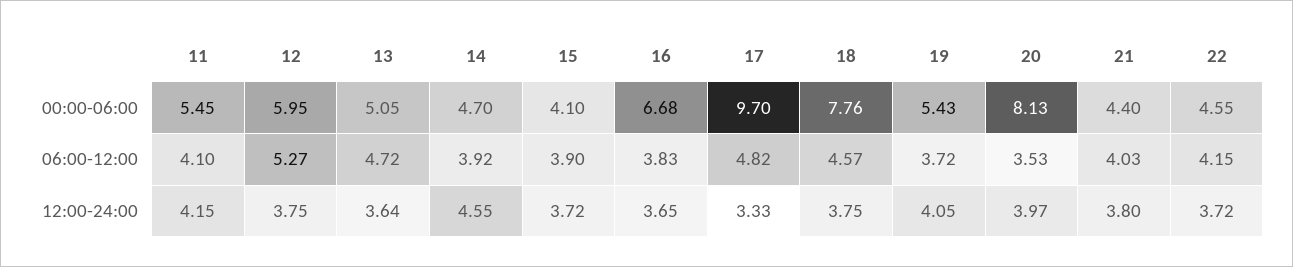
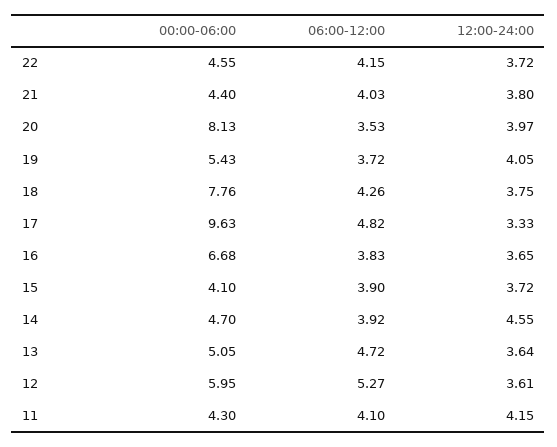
  {
    "11": {
-     "00:00-06:00": 5.45,
+     "00:00-06:00": 4.3,
      "06:00-12:00": 4.1,
      "12:00-24:00": 4.15
    },
    "12": {
      "00:00-06:00": 5.95,
      "06:00-12:00": 5.27,
-     "12:00-24:00": 3.75
+     "12:00-24:00": 3.61
    },
    "13": {
      "00:00-06:00": 5.05,
      "06:00-12:00": 4.72,
      "12:00-24:00": 3.64
    },
    "14": {
      "00:00-06:00": 4.7,
      "06:00-12:00": 3.92,
      "12:00-24:00": 4.55
    },
    "15": {
      "00:00-06:00": 4.1,
      "06:00-12:00": 3.9,
      "12:00-24:00": 3.72
    },
    "16": {
      "00:00-06:00": 6.68,
      "06:00-12:00": 3.83,
      "12:00-24:00": 3.65
    },
    "17": {
-     "00:00-06:00": 9.7,
+     "00:00-06:00": 9.63,
      "06:00-12:00": 4.82,
      "12:00-24:00": 3.33
    },
    "18": {
      "00:00-06:00": 7.76,
-     "06:00-12:00": 4.57,
+     "06:00-12:00": 4.26,
      "12:00-24:00": 3.75
    },
    "19": {
      "00:00-06:00": 5.43,
      "06:00-12:00": 3.72,
      "12:00-24:00": 4.05
    },
    "20": {
      "00:00-06:00": 8.13,
      "06:00-12:00": 3.53,
      "12:00-24:00": 3.97
    },
    "21": {
      "00:00-06:00": 4.4,
      "06:00-12:00": 4.03,
      "12:00-24:00": 3.8
    },
    "22": {
      "00:00-06:00": 4.55,
      "06:00-12:00": 4.15,
      "12:00-24:00": 3.72
    }
  }

